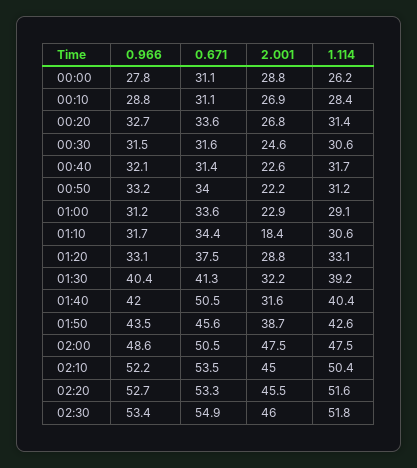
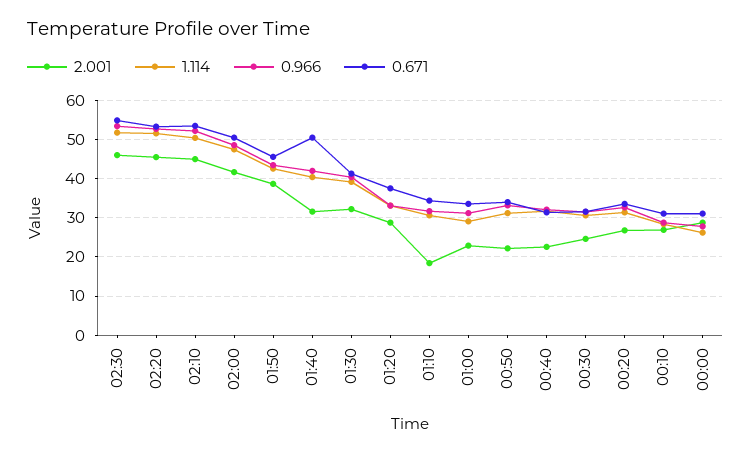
  {
    "0.966": {
      "00:00": 27.8,
      "00:10": 28.8,
      "00:20": 32.7,
      "00:30": 31.5,
      "00:40": 32.1,
      "00:50": 33.2,
      "01:00": 31.2,
      "01:10": 31.7,
      "01:20": 33.1,
      "01:30": 40.4,
      "01:40": 42,
      "01:50": 43.5,
      "02:00": 48.6,
      "02:10": 52.2,
      "02:20": 52.7,
      "02:30": 53.4
    },
    "0.671": {
      "00:00": 31.1,
      "00:10": 31.1,
      "00:20": 33.6,
      "00:30": 31.6,
      "00:40": 31.4,
      "00:50": 34,
      "01:00": 33.6,
      "01:10": 34.4,
      "01:20": 37.5,
      "01:30": 41.3,
      "01:40": 50.5,
      "01:50": 45.6,
      "02:00": 50.5,
      "02:10": 53.5,
      "02:20": 53.3,
      "02:30": 54.9
    },
    "2.001": {
      "00:00": 28.8,
      "00:10": 26.9,
      "00:20": 26.8,
      "00:30": 24.6,
      "00:40": 22.6,
      "00:50": 22.2,
      "01:00": 22.9,
      "01:10": 18.4,
      "01:20": 28.8,
      "01:30": 32.2,
      "01:40": 31.6,
      "01:50": 38.7,
-     "02:00": 47.5,
+     "02:00": 42,
      "02:10": 45,
      "02:20": 45.5,
      "02:30": 46
    },
    "1.114": {
      "00:00": 26.2,
      "00:10": 28.4,
      "00:20": 31.4,
      "00:30": 30.6,
      "00:40": 31.7,
      "00:50": 31.2,
      "01:00": 29.1,
      "01:10": 30.6,
      "01:20": 33.1,
      "01:30": 39.2,
      "01:40": 40.4,
      "01:50": 42.6,
      "02:00": 47.5,
      "02:10": 50.4,
      "02:20": 51.6,
      "02:30": 51.8
    }
  }

